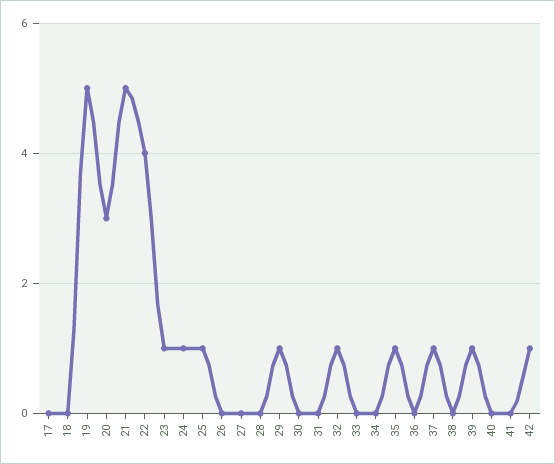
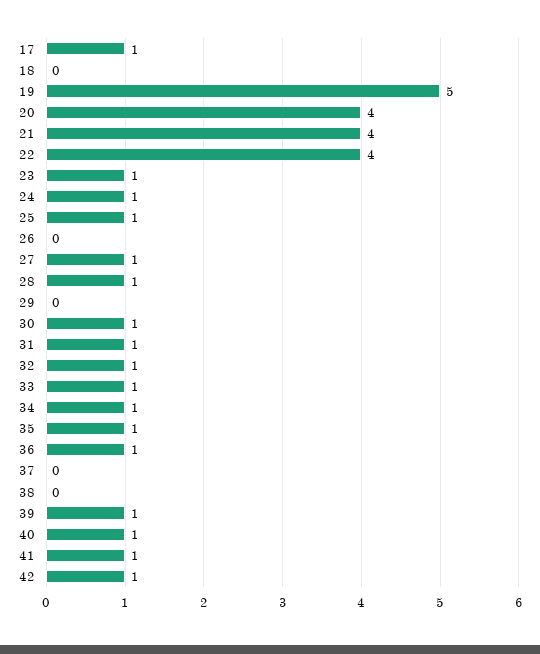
  {
-   "17": 0,
+   "17": 1,
    "18": 0,
    "19": 5,
-   "20": 3,
+   "20": 4,
-   "21": 5,
+   "21": 4,
    "22": 4,
    "23": 1,
    "24": 1,
    "25": 1,
    "26": 0,
-   "27": 0,
+   "27": 1,
-   "28": 0,
+   "28": 1,
-   "29": 1,
+   "29": 0,
-   "30": 0,
+   "30": 1,
-   "31": 0,
+   "31": 1,
    "32": 1,
-   "33": 0,
+   "33": 1,
-   "34": 0,
+   "34": 1,
    "35": 1,
-   "36": 0,
+   "36": 1,
-   "37": 1,
+   "37": 0,
    "38": 0,
    "39": 1,
-   "40": 0,
+   "40": 1,
-   "41": 0,
+   "41": 1,
    "42": 1
  }

